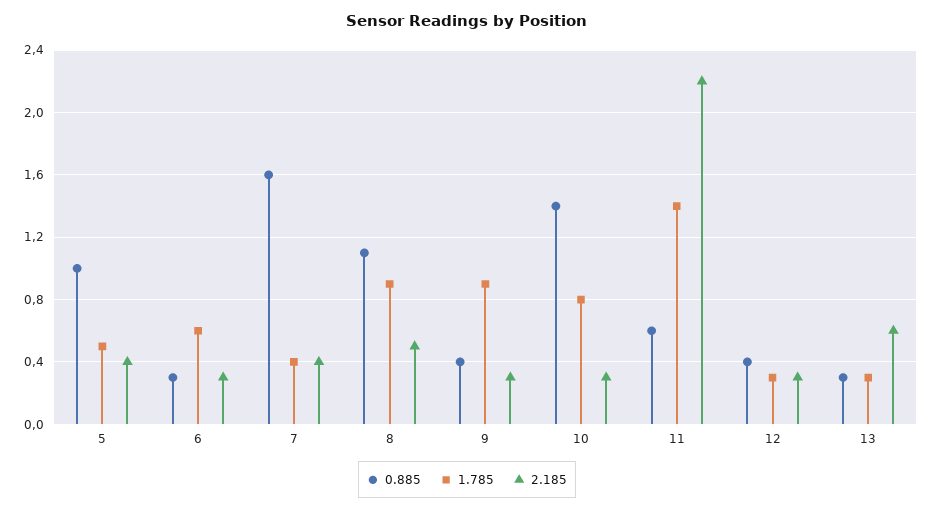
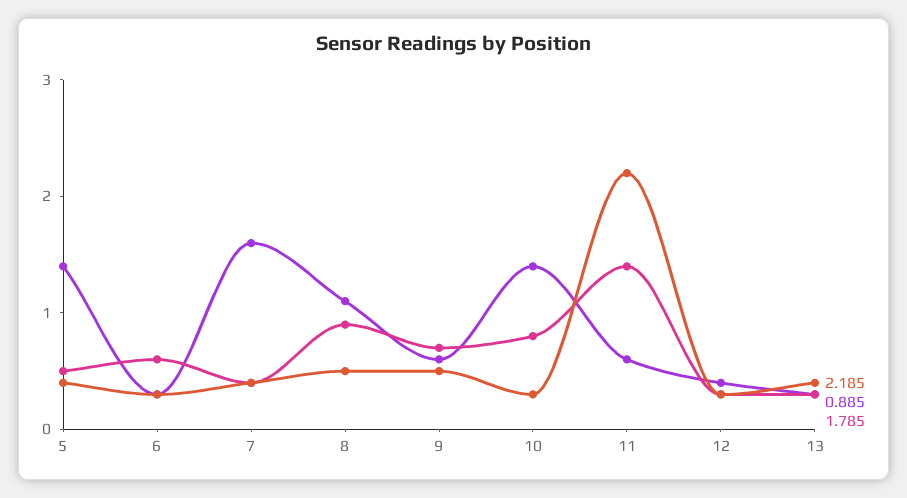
  {
    "0.885": {
-     "5": 1,
+     "5": 1.4,
      "6": 0.3,
      "7": 1.6,
      "8": 1.1,
-     "9": 0.4,
+     "9": 0.6,
      "10": 1.4,
      "11": 0.6,
      "12": 0.4,
      "13": 0.3
    },
    "1.785": {
      "5": 0.5,
      "6": 0.6,
      "7": 0.4,
      "8": 0.9,
-     "9": 0.9,
+     "9": 0.7,
      "10": 0.8,
      "11": 1.4,
      "12": 0.3,
      "13": 0.3
    },
    "2.185": {
      "5": 0.4,
      "6": 0.3,
      "7": 0.4,
      "8": 0.5,
-     "9": 0.3,
+     "9": 0.5,
      "10": 0.3,
      "11": 2.2,
      "12": 0.3,
-     "13": 0.6
+     "13": 0.4
    }
  }

